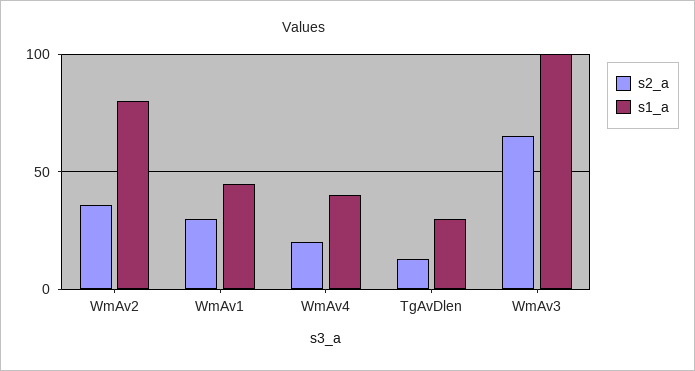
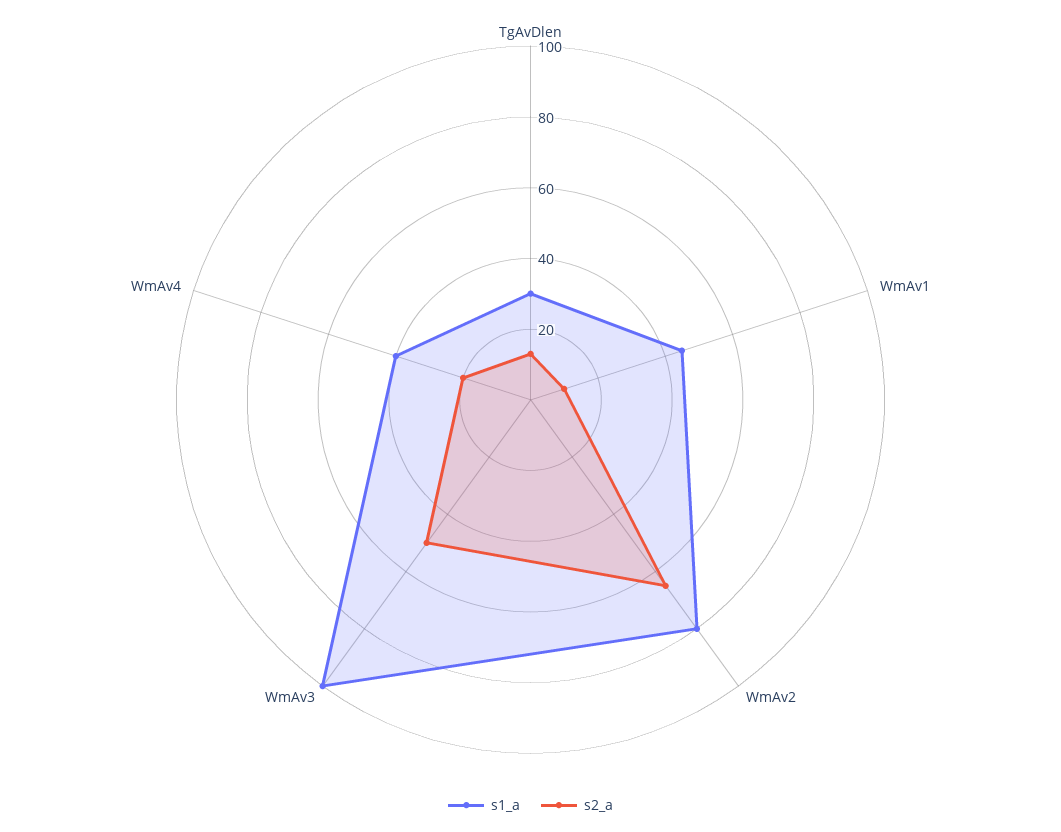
  {
    "s2_a": {
-     "WmAv2": 35,
+     "WmAv2": 65,
-     "WmAv1": 30,
+     "WmAv1": 10,
      "WmAv4": 20,
      "TgAvDlen": 15,
-     "WmAv3": 65
+     "WmAv3": 50
    },
    "s1_a": {
      "WmAv2": 80,
      "WmAv1": 45,
      "WmAv4": 40,
      "TgAvDlen": 30,
      "WmAv3": 100
    }
  }

